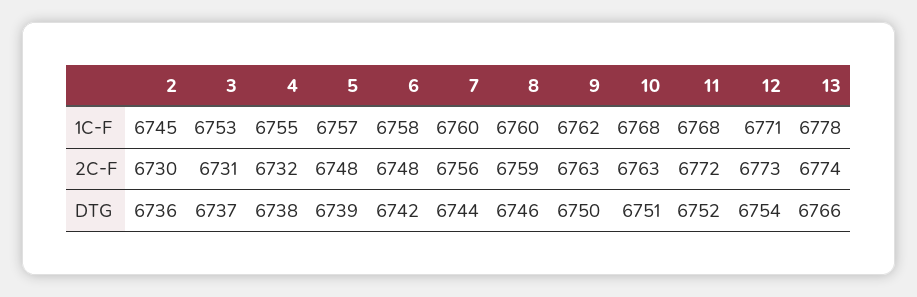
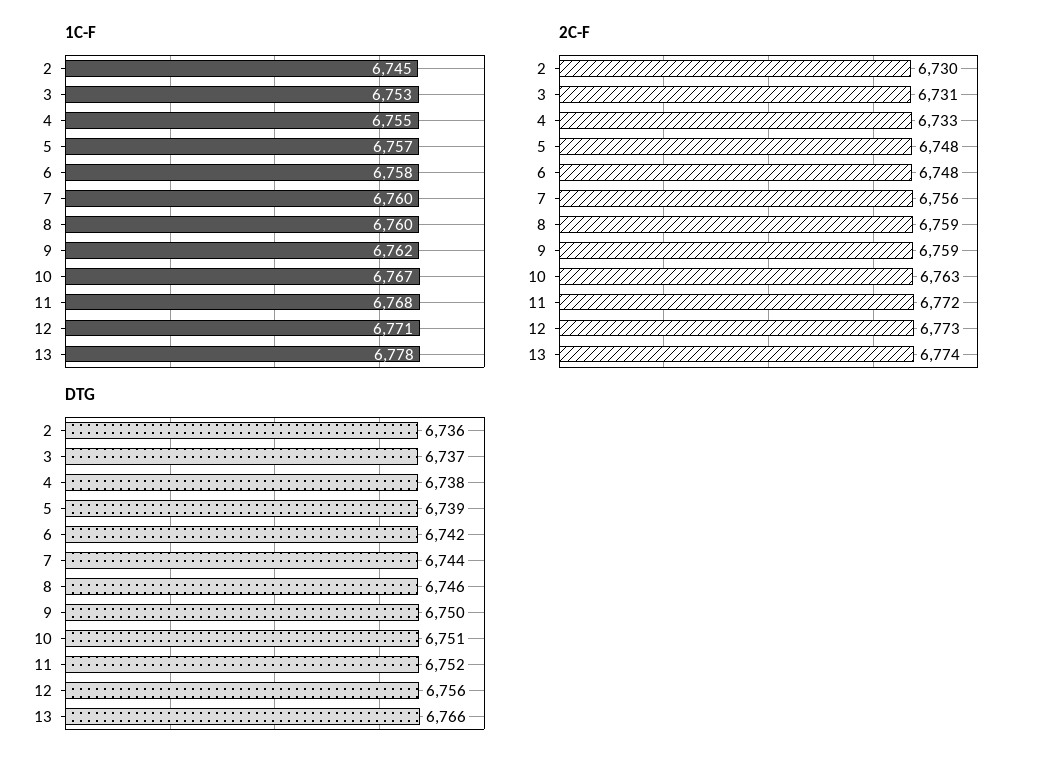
  {
    "1C-F": {
      "2": 6745,
      "3": 6753,
      "4": 6755,
      "5": 6757,
      "6": 6758,
      "7": 6760,
      "8": 6760,
      "9": 6762,
-     "10": 6768,
+     "10": 6767,
      "11": 6768,
      "12": 6771,
      "13": 6778
    },
    "2C-F": {
      "2": 6730,
      "3": 6731,
-     "4": 6732,
+     "4": 6733,
      "5": 6748,
      "6": 6748,
      "7": 6756,
      "8": 6759,
-     "9": 6763,
+     "9": 6759,
      "10": 6763,
      "11": 6772,
      "12": 6773,
      "13": 6774
    },
    "DTG": {
      "2": 6736,
      "3": 6737,
      "4": 6738,
      "5": 6739,
      "6": 6742,
      "7": 6744,
      "8": 6746,
      "9": 6750,
      "10": 6751,
      "11": 6752,
-     "12": 6754,
+     "12": 6756,
      "13": 6766
    }
  }

